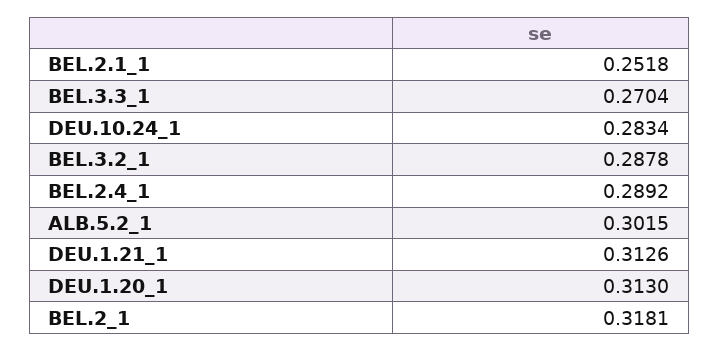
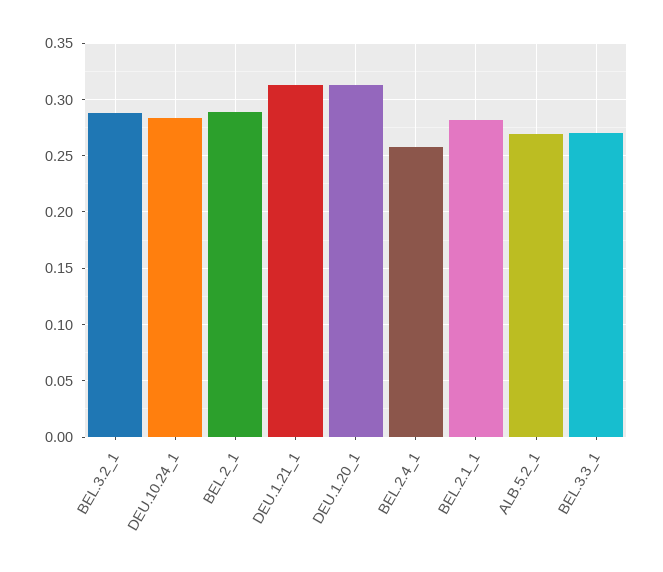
  {
-   "BEL.2.1_1": 0.2518,
+   "BEL.2.1_1": 0.28,
    "BEL.3.3_1": 0.2704,
    "DEU.10.24_1": 0.2834,
    "BEL.3.2_1": 0.2878,
-   "BEL.2.4_1": 0.2892,
+   "BEL.2.4_1": 0.26,
-   "ALB.5.2_1": 0.3015,
+   "ALB.5.2_1": 0.27,
    "DEU.1.21_1": 0.3126,
    "DEU.1.20_1": 0.313,
-   "BEL.2_1": 0.3181
+   "BEL.2_1": 0.29
  }

